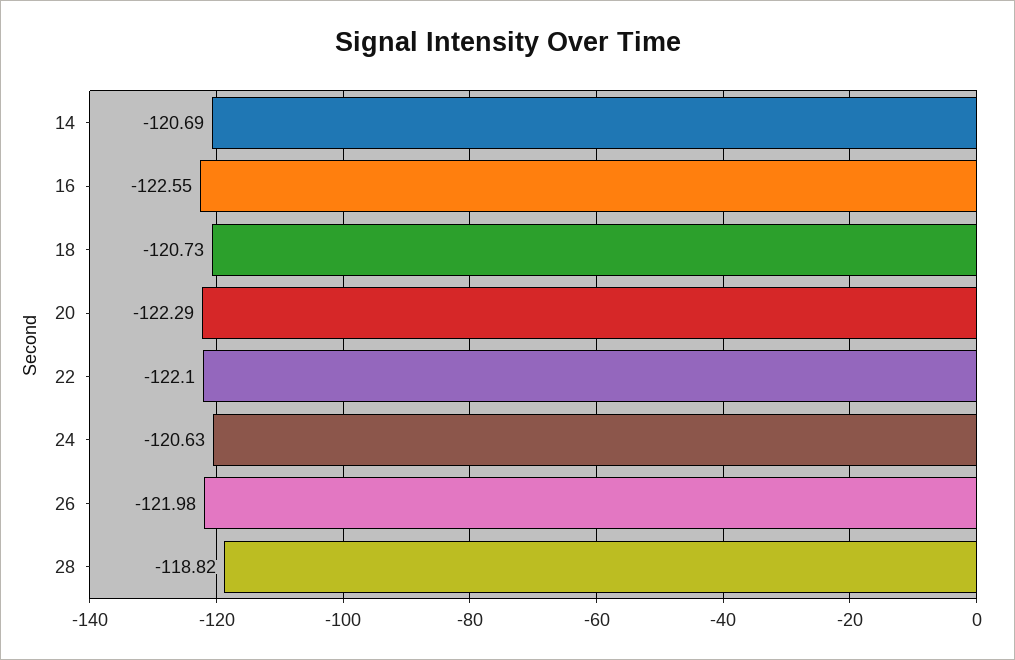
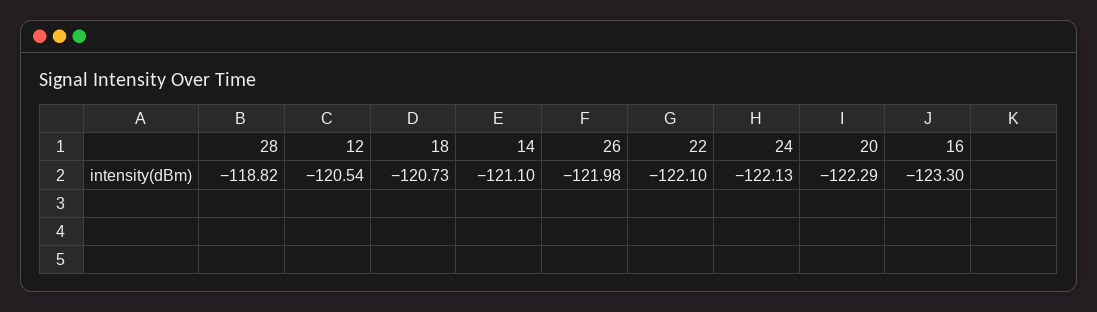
  {
-   "14": -120.69,
+   "14": -121.1,
-   "16": -122.55,
+   "16": -123.3,
    "18": -120.73,
    "20": -122.29,
    "22": -122.1,
-   "24": -120.63,
+   "24": -122.13,
    "26": -121.98,
-   "28": -118.82
+   "28": -118.82,
+   "12": -120.54
  }

